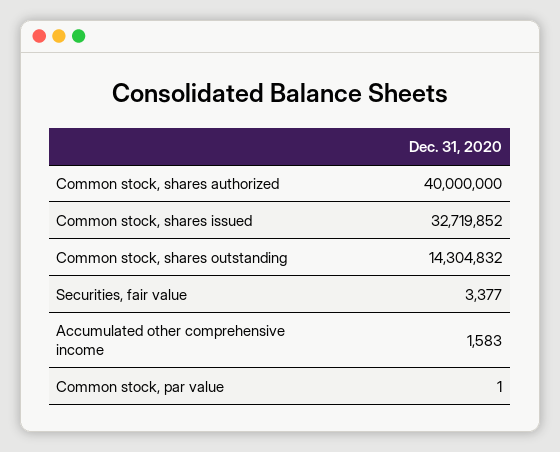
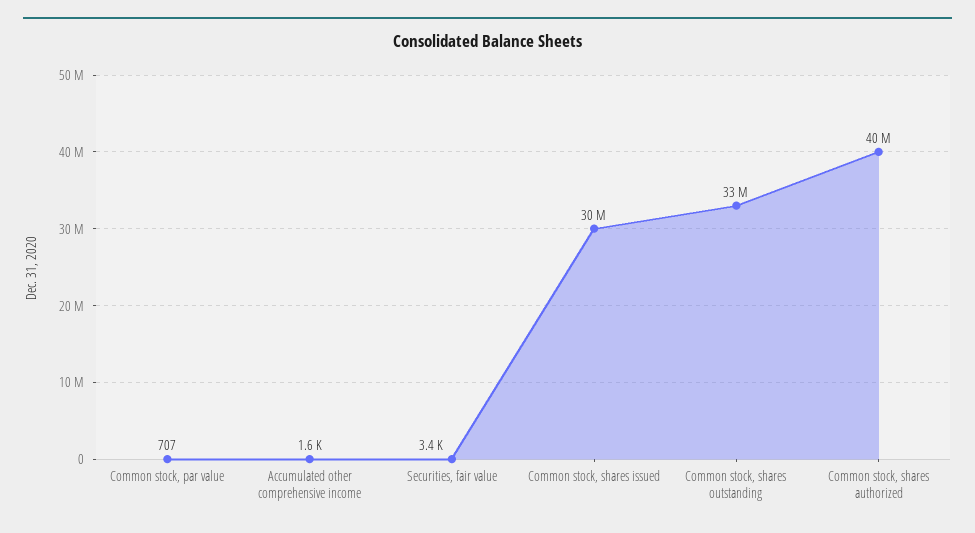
  {
    "Common stock, shares authorized": 40000000,
-   "Common stock, shares issued": 32719852,
+   "Common stock, shares issued": 30000000,
-   "Common stock, shares outstanding": 14304832,
+   "Common stock, shares outstanding": 33000000,
    "Securities, fair value": 3377,
    "Accumulated other comprehensive income": 1583,
-   "Common stock, par value": 1
+   "Common stock, par value": 707
  }

